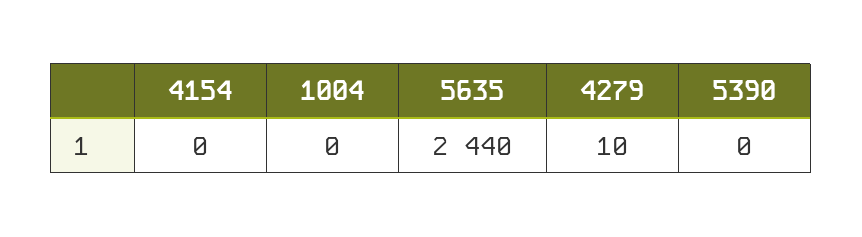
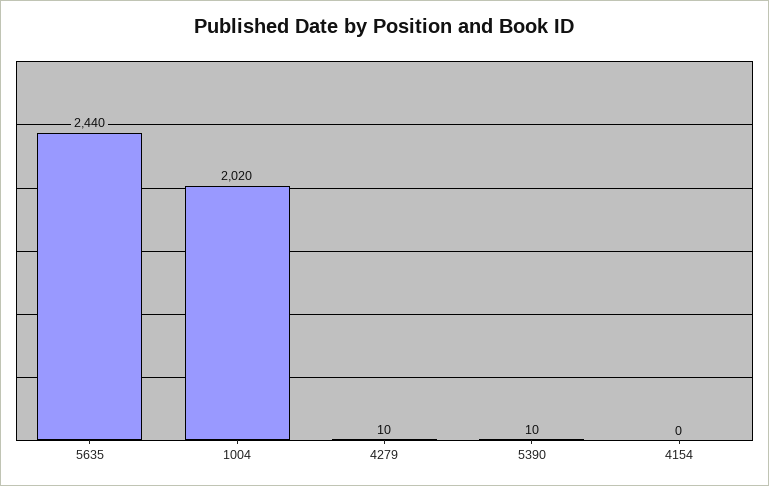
  {
    "4154": 0,
-   "1004": 0,
+   "1004": 2020,
    "5635": 2440,
    "4279": 10,
-   "5390": 0
+   "5390": 10
  }

